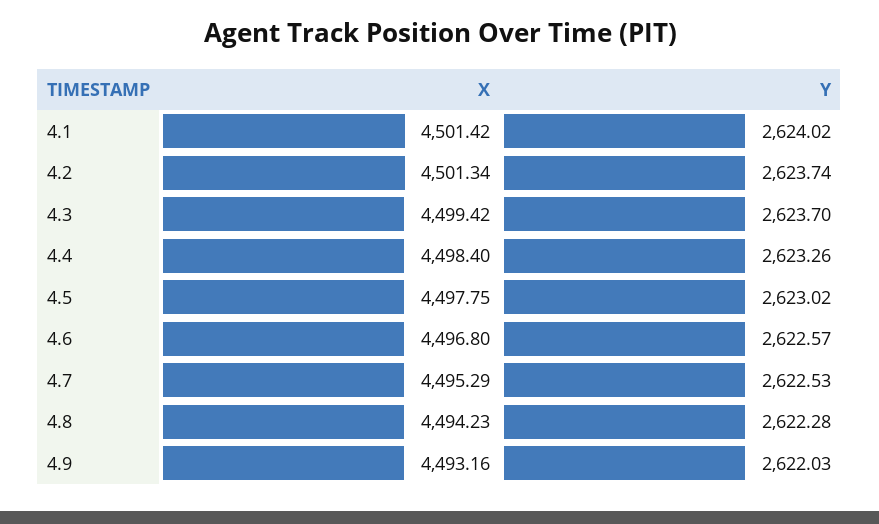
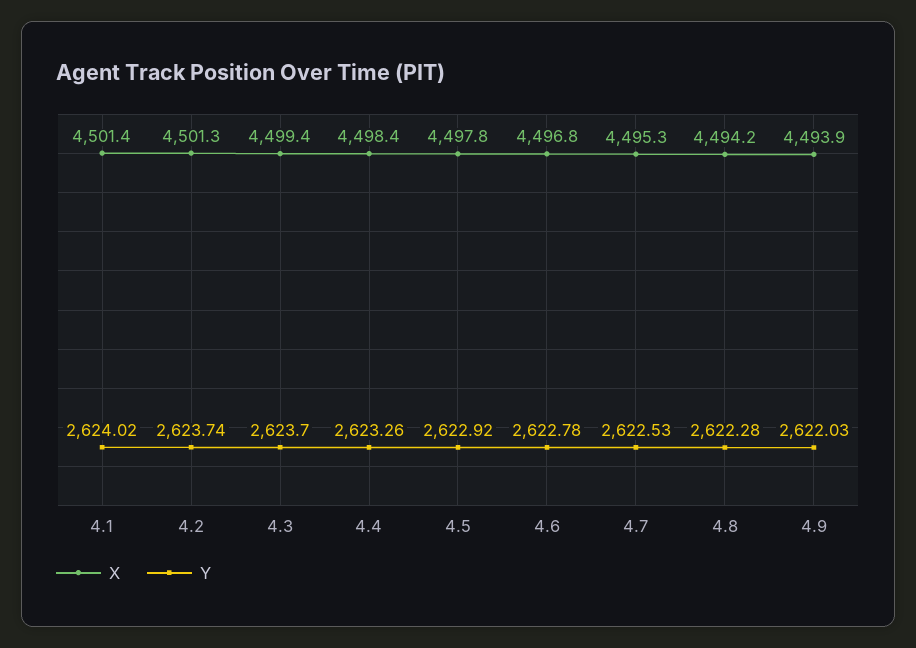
  {
    "X": {
      "4.1": 4501.42,
      "4.2": 4501.34,
      "4.3": 4499.42,
      "4.4": 4498.4,
      "4.5": 4497.75,
      "4.6": 4496.8,
      "4.7": 4495.29,
      "4.8": 4494.23,
-     "4.9": 4493.16
+     "4.9": 4493.9
    },
    "Y": {
      "4.1": 2624.02,
      "4.2": 2623.74,
      "4.3": 2623.7,
      "4.4": 2623.26,
-     "4.5": 2623.02,
+     "4.5": 2622.92,
-     "4.6": 2622.57,
+     "4.6": 2622.78,
      "4.7": 2622.53,
      "4.8": 2622.28,
      "4.9": 2622.03
    }
  }

